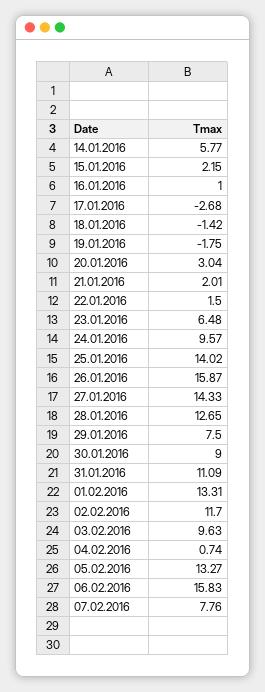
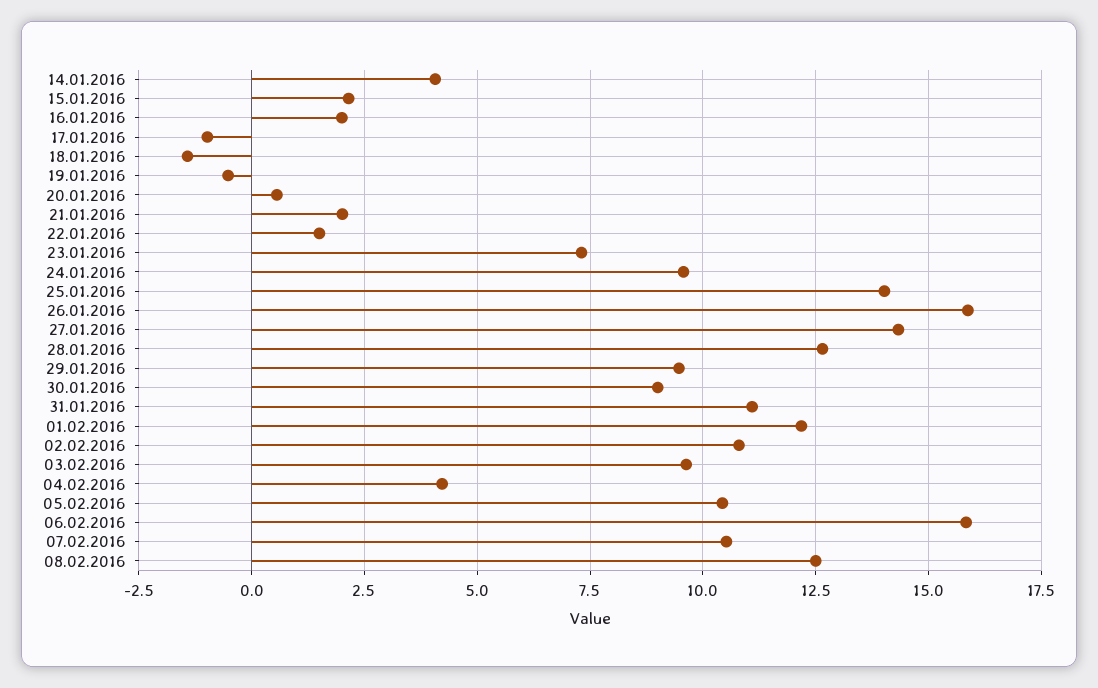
  {
-   "14.01.2016": 5.77,
+   "14.01.2016": 4,
    "15.01.2016": 2.15,
-   "16.01.2016": 1,
+   "16.01.2016": 2,
-   "17.01.2016": -2.68,
+   "17.01.2016": -1,
    "18.01.2016": -1.42,
-   "19.01.2016": -1.75,
+   "19.01.2016": -0.5,
-   "20.01.2016": 3.04,
+   "20.01.2016": 0.5,
    "21.01.2016": 2.01,
    "22.01.2016": 1.5,
-   "23.01.2016": 6.48,
+   "23.01.2016": 7.25,
    "24.01.2016": 9.57,
    "25.01.2016": 14.02,
    "26.01.2016": 15.87,
    "27.01.2016": 14.33,
    "28.01.2016": 12.65,
-   "29.01.2016": 7.5,
+   "29.01.2016": 9.5,
    "30.01.2016": 9,
    "31.01.2016": 11.09,
-   "01.02.2016": 13.31,
+   "01.02.2016": 12.25,
-   "02.02.2016": 11.7,
+   "02.02.2016": 10.75,
    "03.02.2016": 9.63,
-   "04.02.2016": 0.74,
+   "04.02.2016": 4.25,
-   "05.02.2016": 13.27,
+   "05.02.2016": 10.5,
    "06.02.2016": 15.83,
-   "07.02.2016": 7.76
+   "07.02.2016": 10.5,
+   "08.02.2016": 12.5
  }

